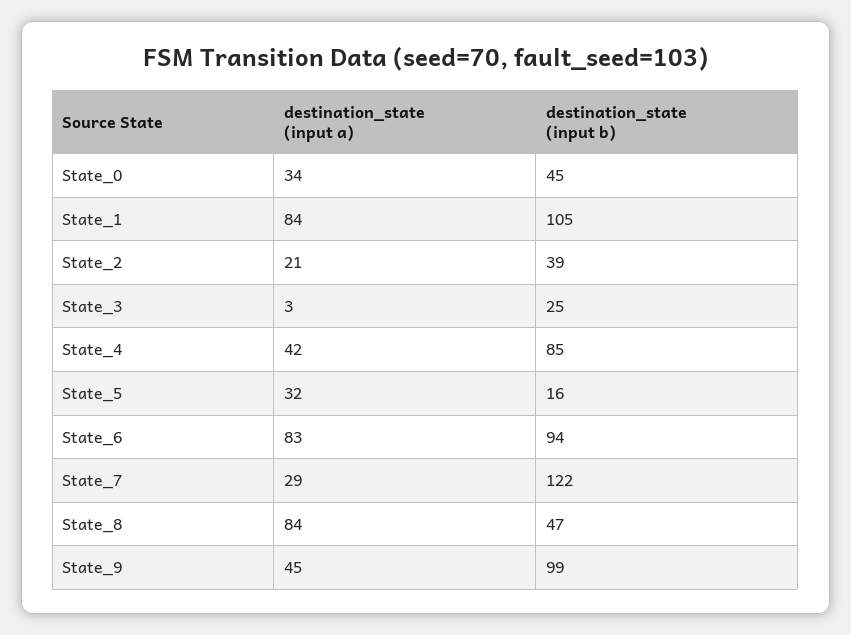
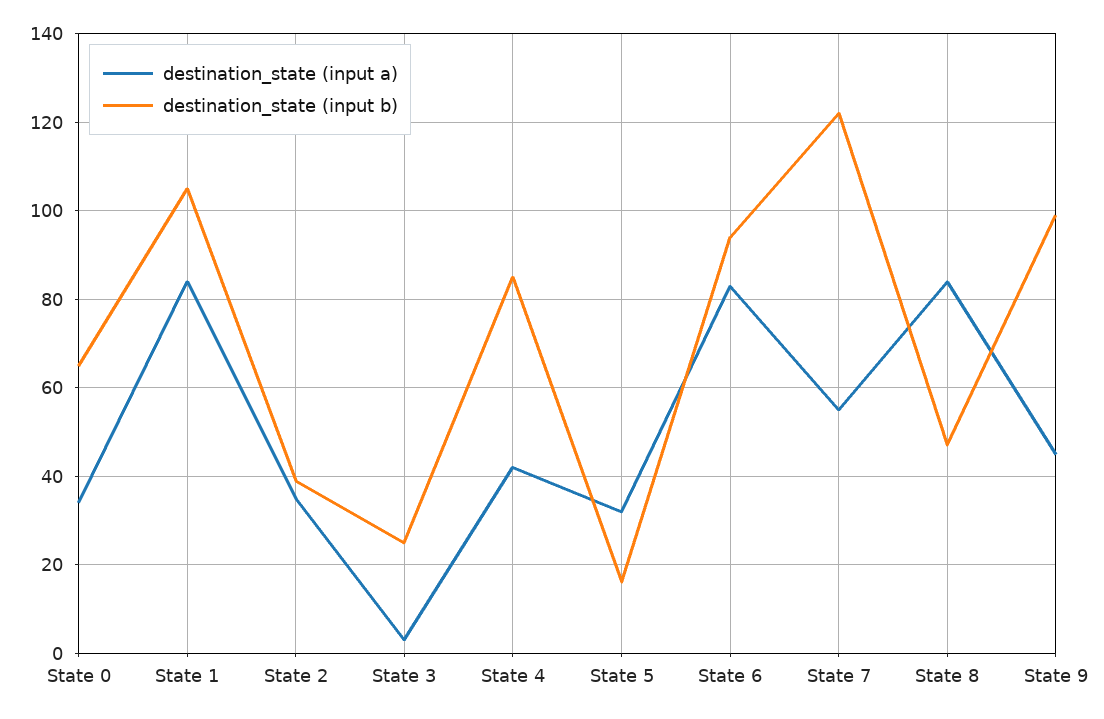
  {
    "destination_state (input a)": {
      "State_0": 34,
      "State_1": 84,
-     "State_2": 21,
+     "State_2": 35,
      "State_3": 3,
      "State_4": 42,
      "State_5": 32,
      "State_6": 83,
-     "State_7": 29,
+     "State_7": 55,
      "State_8": 84,
      "State_9": 45
    },
    "destination_state (input b)": {
-     "State_0": 45,
+     "State_0": 65,
      "State_1": 105,
      "State_2": 39,
      "State_3": 25,
      "State_4": 85,
      "State_5": 16,
      "State_6": 94,
      "State_7": 122,
      "State_8": 47,
      "State_9": 99
    }
  }

